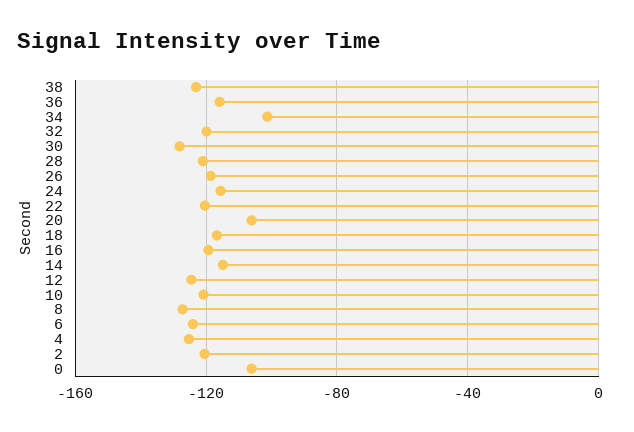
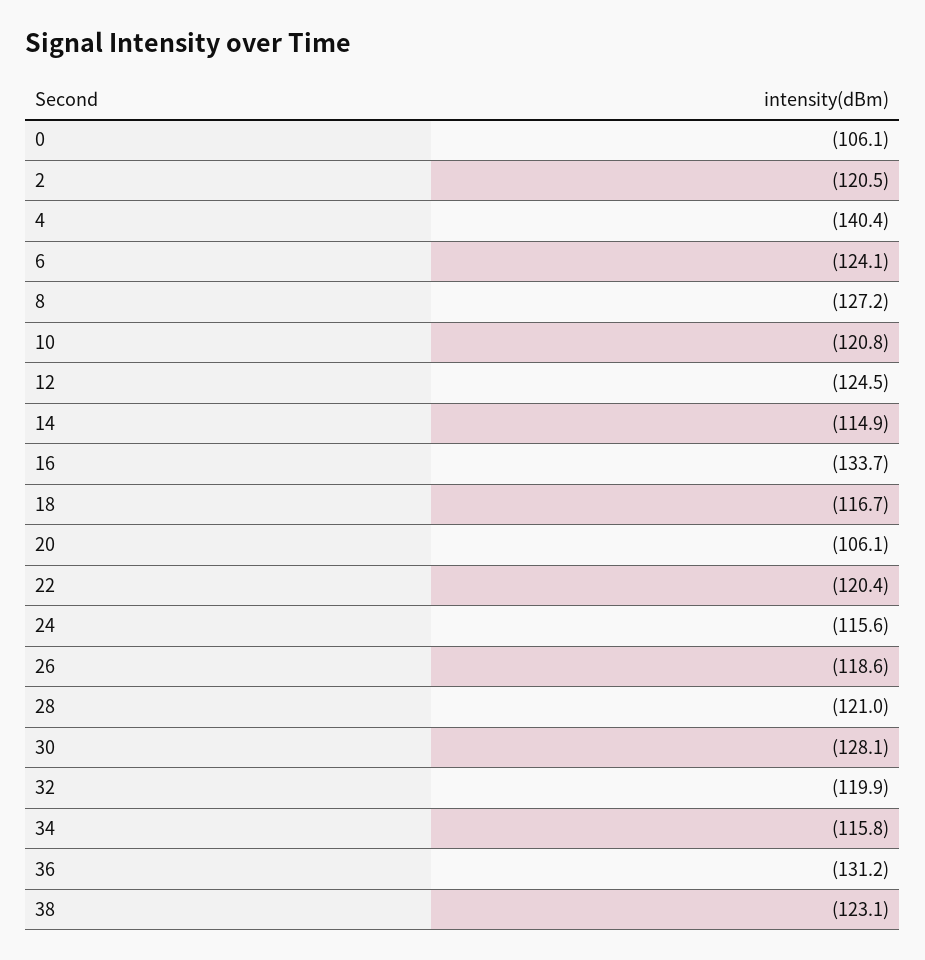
  {
    "38": -123.1,
-   "36": -115,
+   "36": -131.2,
-   "34": -100,
+   "34": -115.8,
    "32": -119.9,
    "30": -128.1,
    "28": -121,
    "26": -118.6,
    "24": -115.6,
    "22": -120.4,
    "20": -106.1,
    "18": -116.7,
-   "16": -120,
+   "16": -133.7,
    "14": -114.9,
    "12": -124.5,
    "10": -120.8,
    "8": -127.2,
    "6": -124.1,
-   "4": -125,
+   "4": -140.4,
    "2": -120.5,
    "0": -106.1
  }

